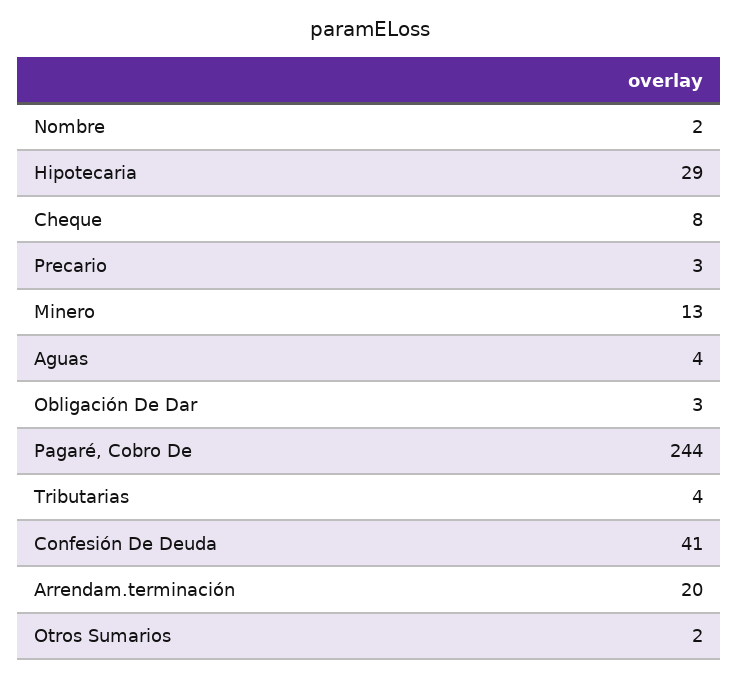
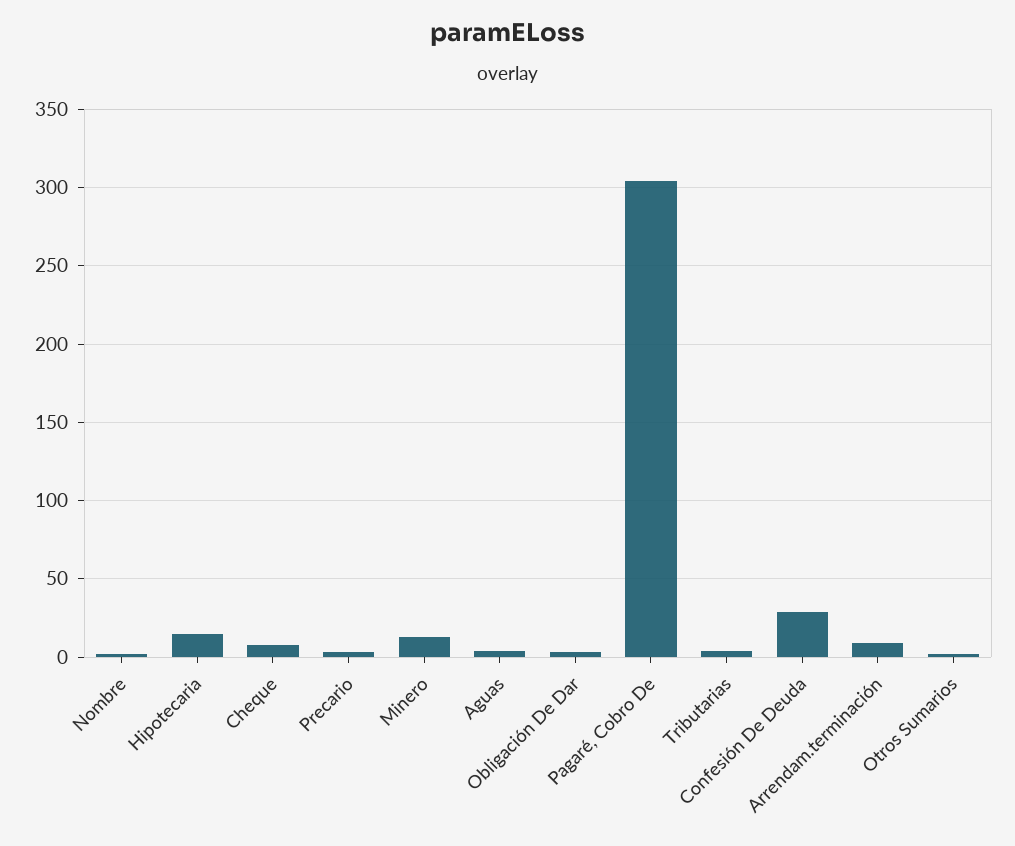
  {
    "Nombre": 2,
-   "Hipotecaria": 29,
+   "Hipotecaria": 15,
    "Cheque": 8,
    "Precario": 3,
    "Minero": 13,
    "Aguas": 4,
    "Obligación De Dar": 3,
-   "Pagaré, Cobro De": 244,
+   "Pagaré, Cobro De": 305,
    "Tributarias": 4,
-   "Confesión De Deuda": 41,
+   "Confesión De Deuda": 30,
-   "Arrendam.terminación": 20,
+   "Arrendam.terminación": 10,
    "Otros Sumarios": 2
  }

